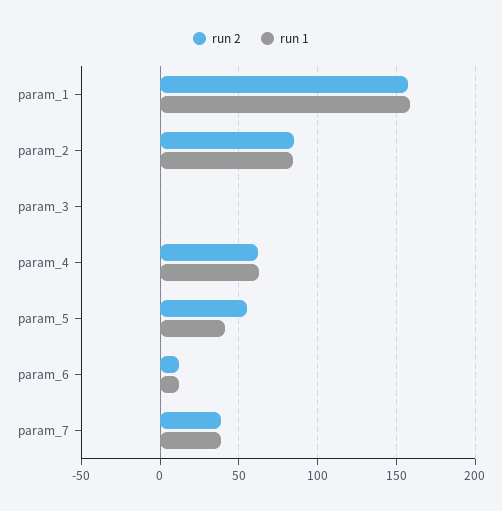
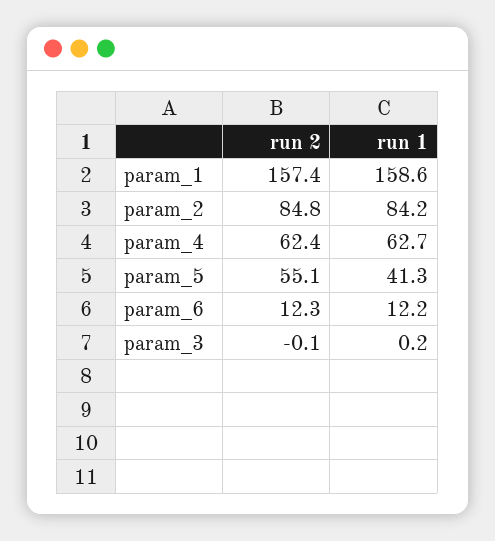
  {
    "run 2": {
      "param_1": 157.4,
      "param_2": 84.8,
      "param_3": -0.1,
      "param_4": 62.4,
      "param_5": 55.1,
-     "param_6": 12.3,
+     "param_6": 12.3
-     "param_7": 40
    },
    "run 1": {
      "param_1": 158.6,
      "param_2": 84.2,
      "param_3": 0.2,
      "param_4": 62.7,
      "param_5": 41.3,
-     "param_6": 12.2,
+     "param_6": 12.2
-     "param_7": 40
    }
  }

